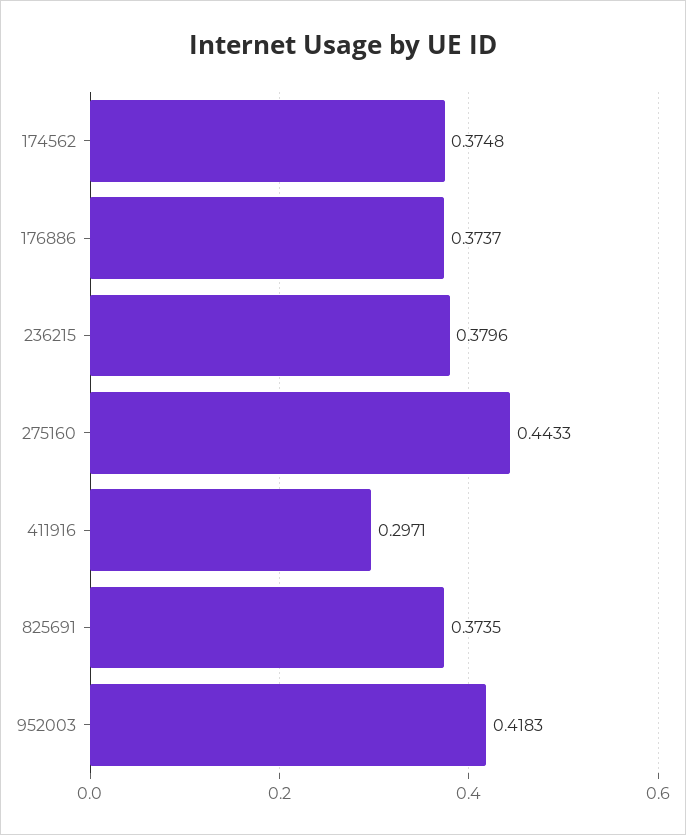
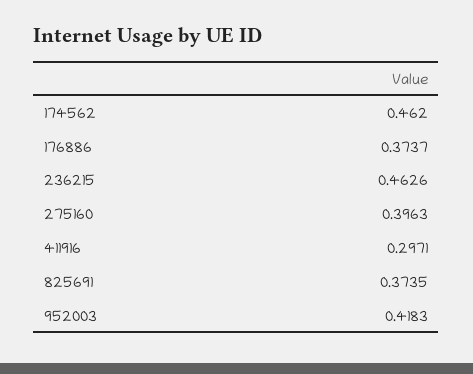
  {
-   "174562": 0.3748,
+   "174562": 0.462,
    "176886": 0.3737,
-   "236215": 0.3796,
+   "236215": 0.4626,
-   "275160": 0.4433,
+   "275160": 0.3963,
    "411916": 0.2971,
    "825691": 0.3735,
    "952003": 0.4183
  }

